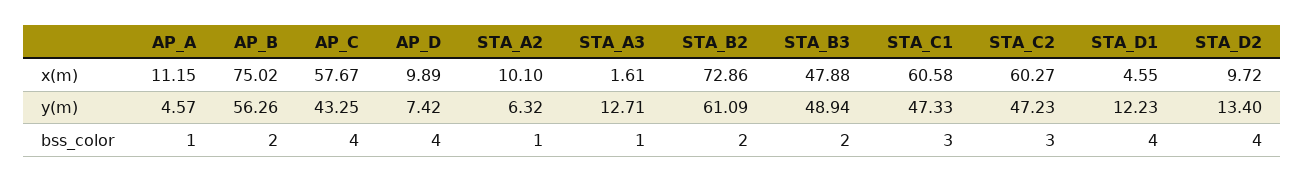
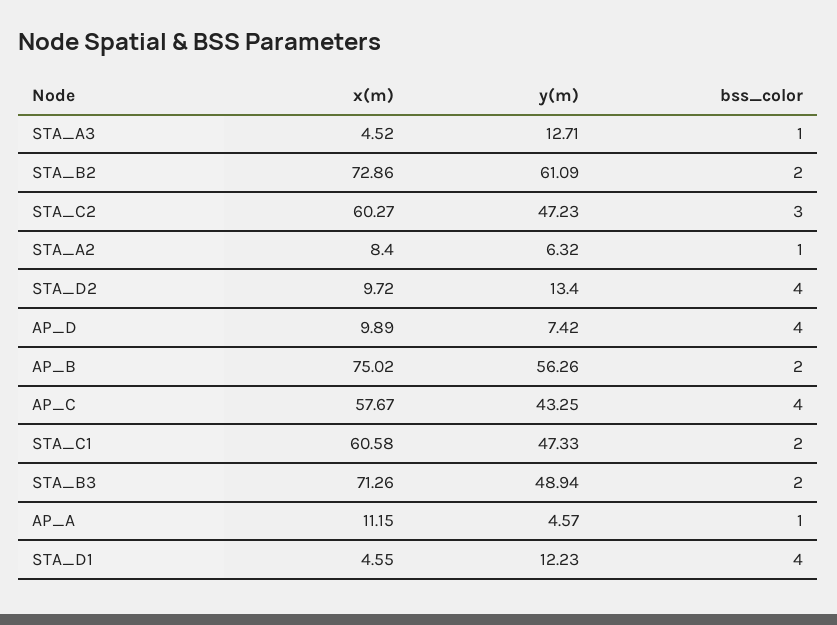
  {
    "AP_A": {
      "x(m)": 11.15,
      "y(m)": 4.57,
      "bss_color": 1
    },
    "AP_B": {
      "x(m)": 75.02,
      "y(m)": 56.26,
      "bss_color": 2
    },
    "AP_C": {
      "x(m)": 57.67,
      "y(m)": 43.25,
      "bss_color": 4
    },
    "AP_D": {
      "x(m)": 9.89,
      "y(m)": 7.42,
      "bss_color": 4
    },
    "STA_A2": {
-     "x(m)": 10.1,
+     "x(m)": 8.4,
      "y(m)": 6.32,
      "bss_color": 1
    },
    "STA_A3": {
-     "x(m)": 1.61,
+     "x(m)": 4.52,
      "y(m)": 12.71,
      "bss_color": 1
    },
    "STA_B2": {
      "x(m)": 72.86,
      "y(m)": 61.09,
      "bss_color": 2
    },
    "STA_B3": {
-     "x(m)": 47.88,
+     "x(m)": 71.26,
      "y(m)": 48.94,
      "bss_color": 2
    },
    "STA_C1": {
      "x(m)": 60.58,
      "y(m)": 47.33,
-     "bss_color": 3
+     "bss_color": 2
    },
    "STA_C2": {
      "x(m)": 60.27,
      "y(m)": 47.23,
      "bss_color": 3
    },
    "STA_D1": {
      "x(m)": 4.55,
      "y(m)": 12.23,
      "bss_color": 4
    },
    "STA_D2": {
      "x(m)": 9.72,
      "y(m)": 13.4,
      "bss_color": 4
    }
  }

